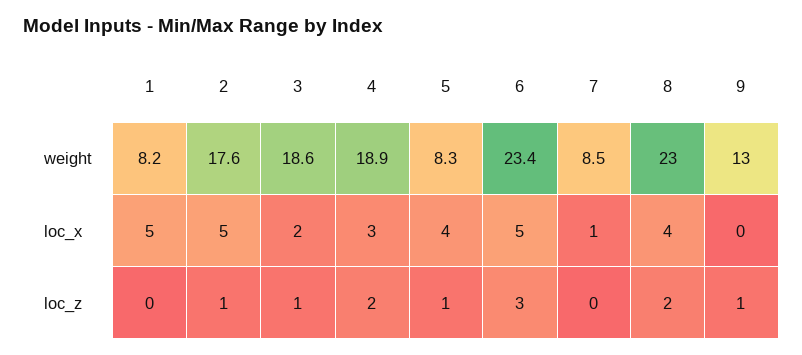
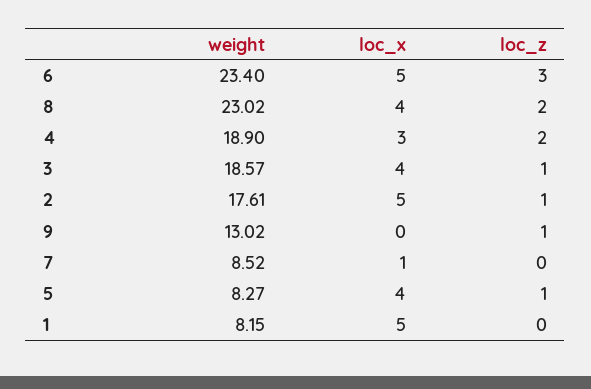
  {
    "1": {
      "weight": 8.15,
      "loc_x": 5,
      "loc_z": 0
    },
    "2": {
      "weight": 17.61,
      "loc_x": 5,
      "loc_z": 1
    },
    "3": {
      "weight": 18.57,
-     "loc_x": 2,
+     "loc_x": 4,
      "loc_z": 1
    },
    "4": {
      "weight": 18.9,
      "loc_x": 3,
      "loc_z": 2
    },
    "5": {
      "weight": 8.27,
      "loc_x": 4,
      "loc_z": 1
    },
    "6": {
      "weight": 23.4,
      "loc_x": 5,
      "loc_z": 3
    },
    "7": {
      "weight": 8.52,
      "loc_x": 1,
      "loc_z": 0
    },
    "8": {
      "weight": 23.02,
      "loc_x": 4,
      "loc_z": 2
    },
    "9": {
      "weight": 13.02,
      "loc_x": 0,
      "loc_z": 1
    }
  }

